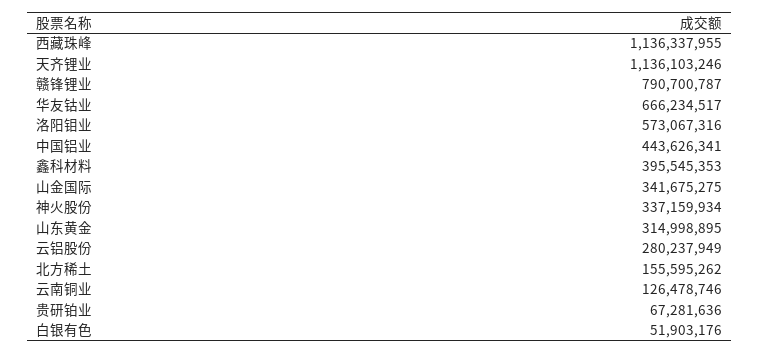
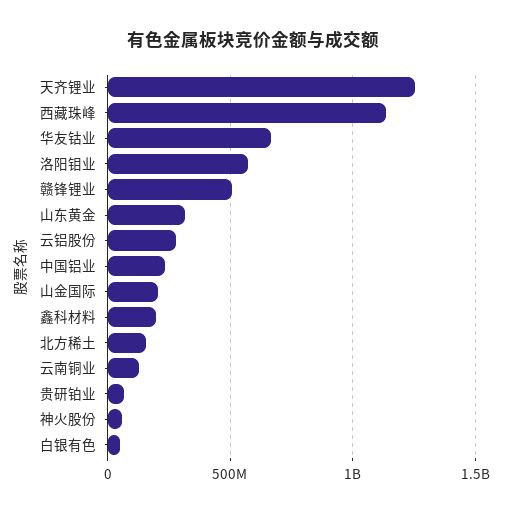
  {
    "西藏珠峰": 1136337955,
-   "天齐锂业": 1136103246,
+   "天齐锂业": 1250000000,
-   "赣锋锂业": 790700787,
+   "赣锋锂业": 500000000,
    "华友钴业": 666234517,
    "洛阳钼业": 573067316,
-   "中国铝业": 443626341,
+   "中国铝业": 250000000,
-   "鑫科材料": 395545353,
+   "鑫科材料": 200000000,
-   "山金国际": 341675275,
+   "山金国际": 200000000,
-   "神火股份": 337159934,
+   "神火股份": 50000000,
    "山东黄金": 314998895,
    "云铝股份": 280237949,
    "北方稀土": 155595262,
    "云南铜业": 126478746,
    "贵研铂业": 67281636,
    "白银有色": 51903176
  }

